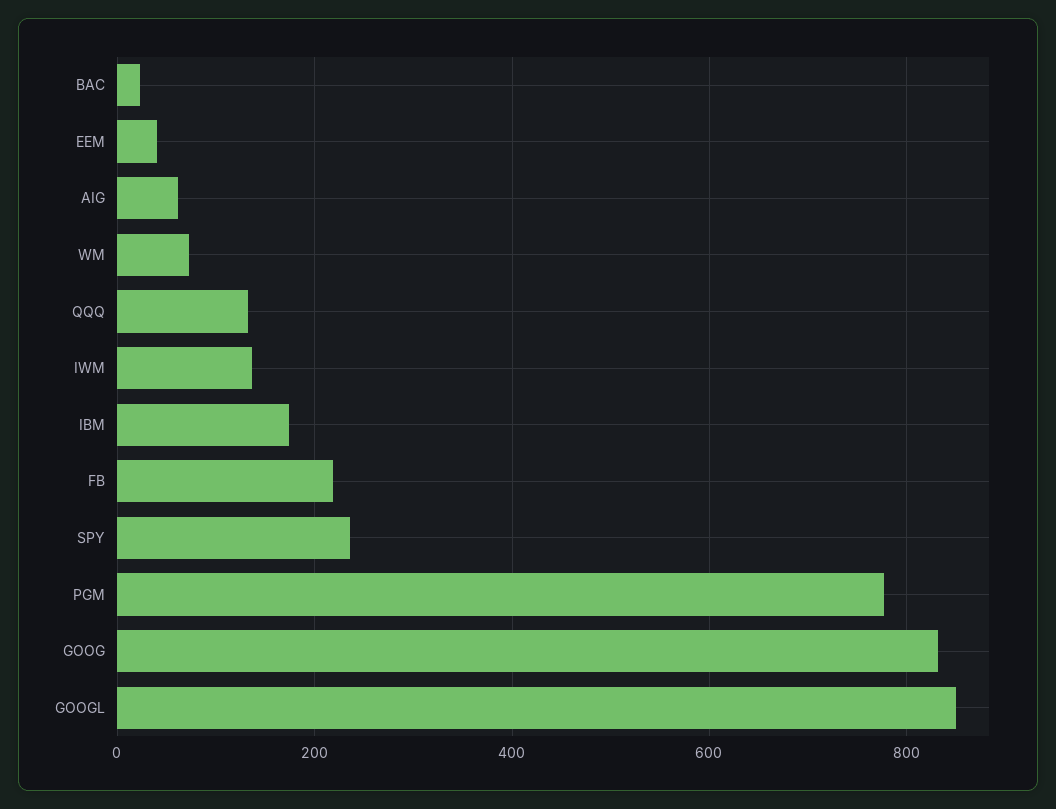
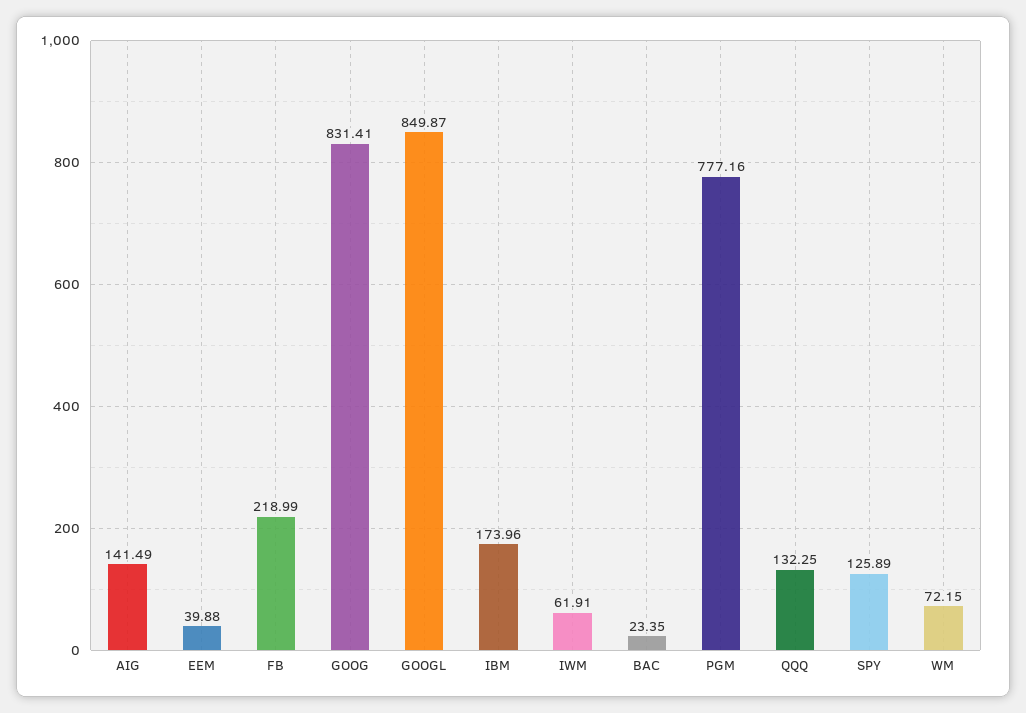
  {
    "BAC": 23.35,
    "EEM": 39.88,
-   "AIG": 60,
+   "AIG": 141.49,
    "WM": 72.15,
    "QQQ": 132.25,
-   "IWM": 140,
+   "IWM": 61.91,
    "IBM": 173.96,
    "FB": 218.99,
-   "SPY": 240,
+   "SPY": 125.89,
    "PGM": 777.16,
    "GOOG": 831.41,
    "GOOGL": 849.87
  }

